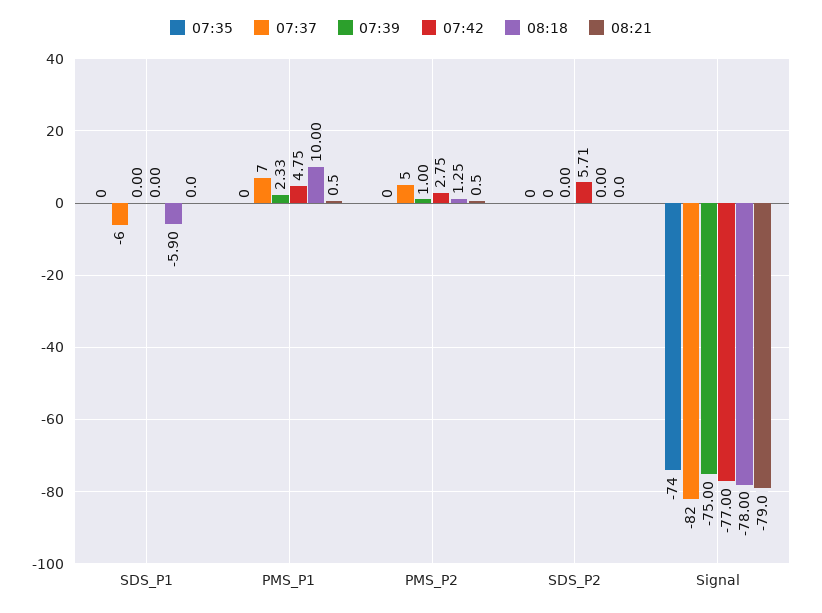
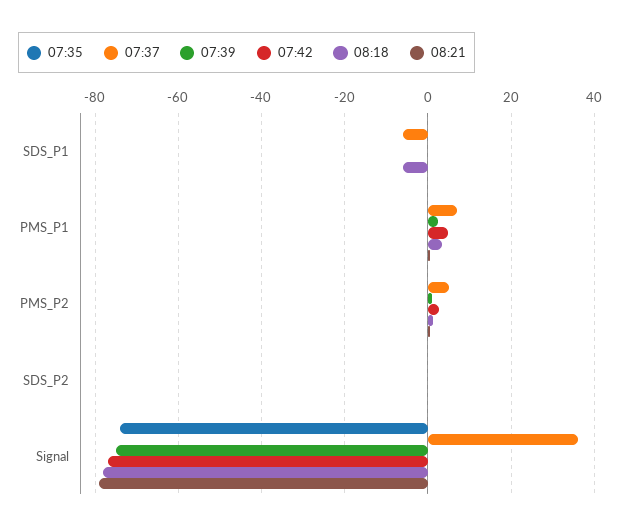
  {
    "07:35": {
      "SDS_P1": 0,
      "PMS_P1": 0,
      "PMS_P2": 0,
      "SDS_P2": 0,
      "Signal": -74
    },
    "07:37": {
      "SDS_P1": -6,
      "PMS_P1": 7,
      "PMS_P2": 5,
      "SDS_P2": 0,
-     "Signal": -82
+     "Signal": 36
    },
    "07:39": {
      "SDS_P1": 0,
      "PMS_P1": 2.33,
      "PMS_P2": 1,
      "SDS_P2": 0,
      "Signal": -75
    },
    "07:42": {
      "SDS_P1": 0,
      "PMS_P1": 4.75,
      "PMS_P2": 2.75,
-     "SDS_P2": 5.71,
+     "SDS_P2": 0,
      "Signal": -77
    },
    "08:18": {
      "SDS_P1": -5.9,
-     "PMS_P1": 10,
+     "PMS_P1": 4,
      "PMS_P2": 1.25,
      "SDS_P2": 0,
      "Signal": -78
    },
    "08:21": {
      "SDS_P1": 0,
      "PMS_P1": 0.5,
      "PMS_P2": 0.5,
      "SDS_P2": 0,
      "Signal": -79
    }
  }

